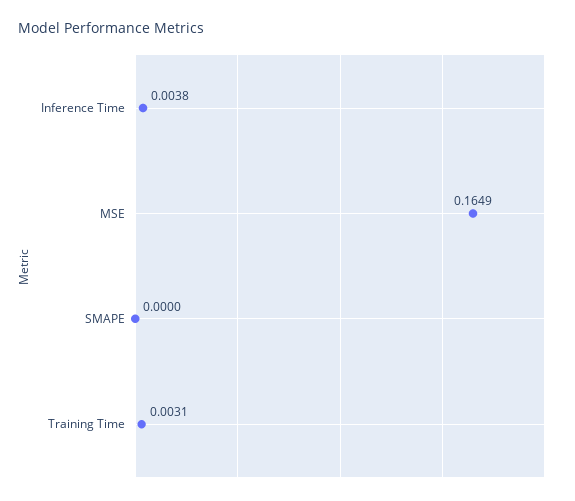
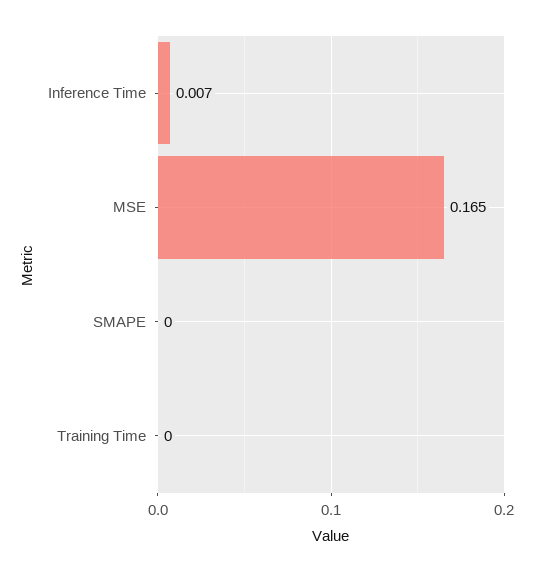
  {
-   "Inference Time": 0.0038,
+   "Inference Time": 0.007,
    "MSE": 0.1649,
    "SMAPE": 0,
-   "Training Time": 0.0031
+   "Training Time": 0
  }

